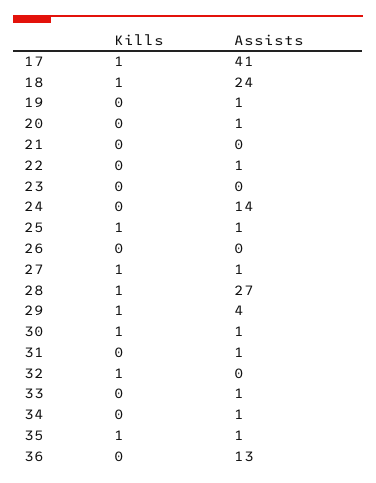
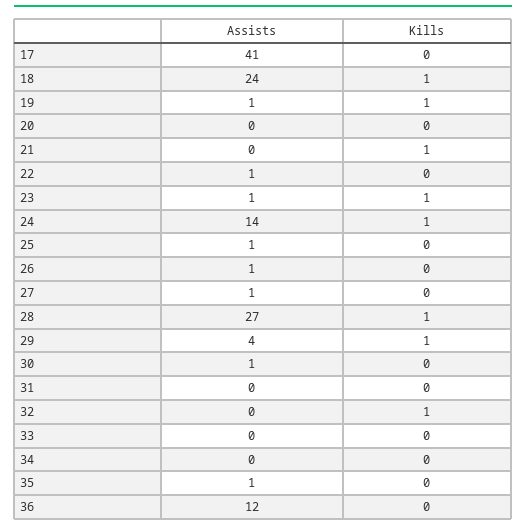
  {
    "Kills": {
-     "17": 1,
+     "17": 0,
      "18": 1,
-     "19": 0,
+     "19": 1,
      "20": 0,
-     "21": 0,
+     "21": 1,
      "22": 0,
-     "23": 0,
+     "23": 1,
-     "24": 0,
+     "24": 1,
-     "25": 1,
+     "25": 0,
      "26": 0,
-     "27": 1,
+     "27": 0,
      "28": 1,
      "29": 1,
-     "30": 1,
+     "30": 0,
      "31": 0,
      "32": 1,
      "33": 0,
      "34": 0,
-     "35": 1,
+     "35": 0,
      "36": 0
    },
    "Assists": {
      "17": 41,
      "18": 24,
      "19": 1,
-     "20": 1,
+     "20": 0,
      "21": 0,
      "22": 1,
-     "23": 0,
+     "23": 1,
      "24": 14,
      "25": 1,
-     "26": 0,
+     "26": 1,
      "27": 1,
      "28": 27,
      "29": 4,
      "30": 1,
-     "31": 1,
+     "31": 0,
      "32": 0,
-     "33": 1,
+     "33": 0,
-     "34": 1,
+     "34": 0,
      "35": 1,
-     "36": 13
+     "36": 12
    }
  }

